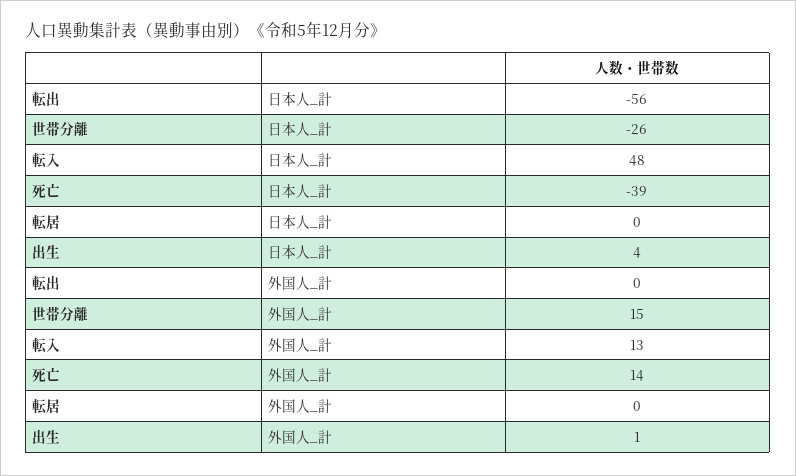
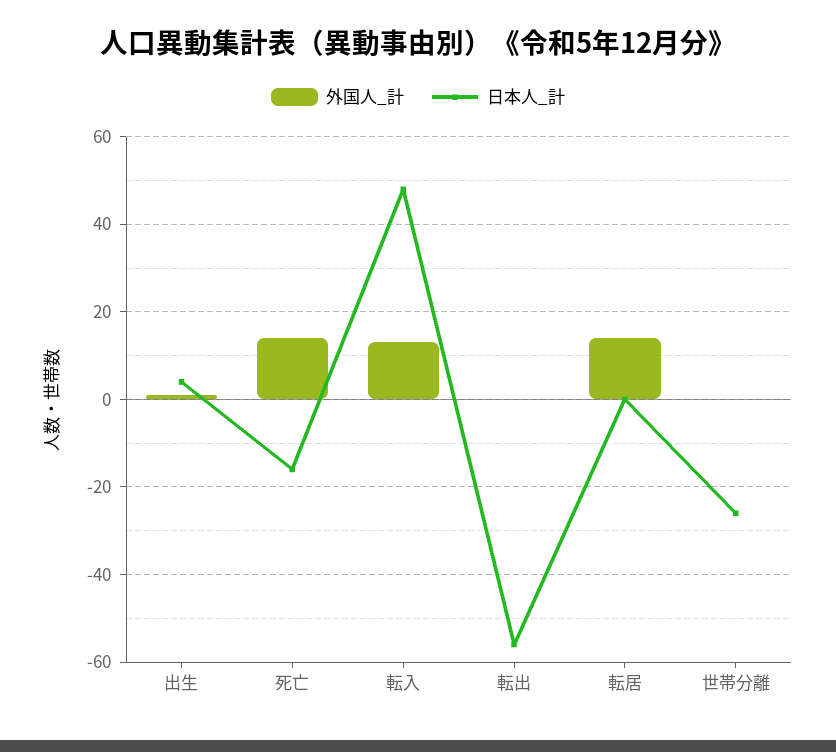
  {
    "日本人_計": {
      "転出": -56,
      "世帯分離": -26,
      "転入": 48,
-     "死亡": -39,
+     "死亡": -15,
      "転居": 0,
      "出生": 4
    },
    "外国人_計": {
      "転出": 0,
-     "世帯分離": 15,
+     "世帯分離": 0,
      "転入": 13,
      "死亡": 14,
-     "転居": 0,
+     "転居": 15,
      "出生": 1
    }
  }

